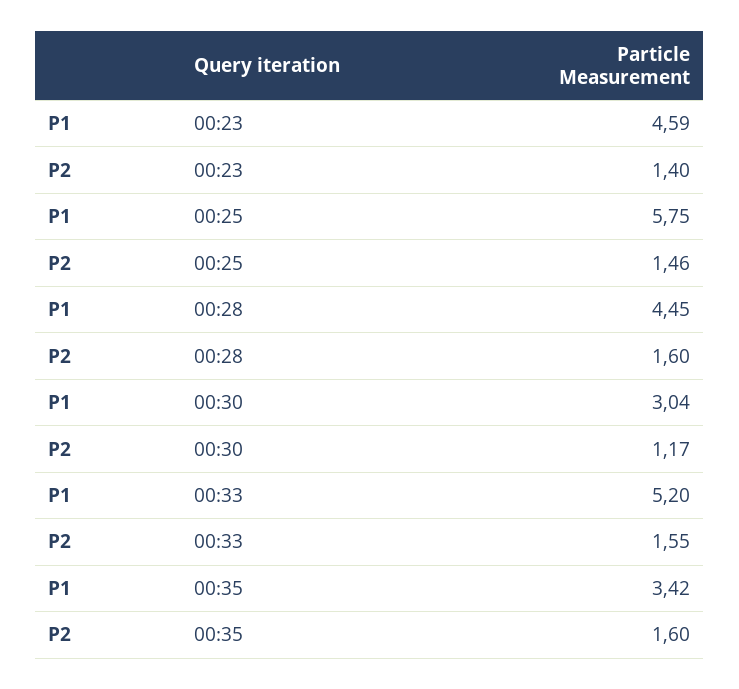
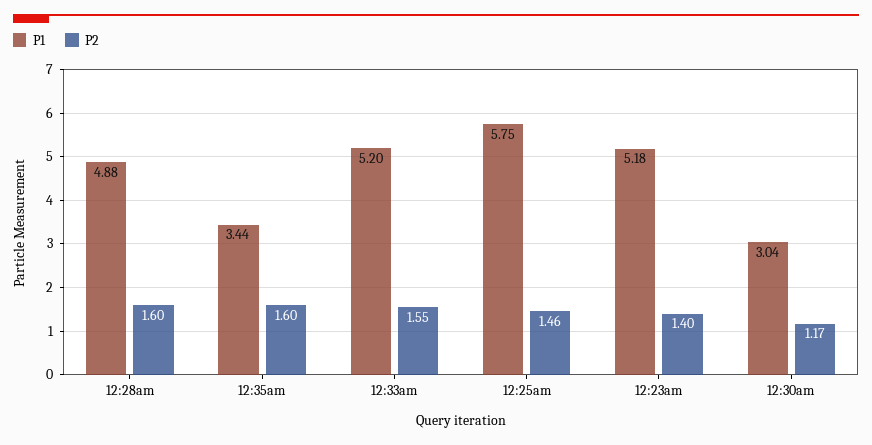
  {
    "P1": {
-     "00:23": 4.59,
+     "00:23": 5.18,
      "00:25": 5.75,
-     "00:28": 4.45,
+     "00:28": 4.88,
      "00:30": 3.04,
      "00:33": 5.2,
-     "00:35": 3.42
+     "00:35": 3.44
    },
    "P2": {
      "00:23": 1.4,
      "00:25": 1.46,
      "00:28": 1.6,
      "00:30": 1.17,
      "00:33": 1.55,
      "00:35": 1.6
    }
  }

